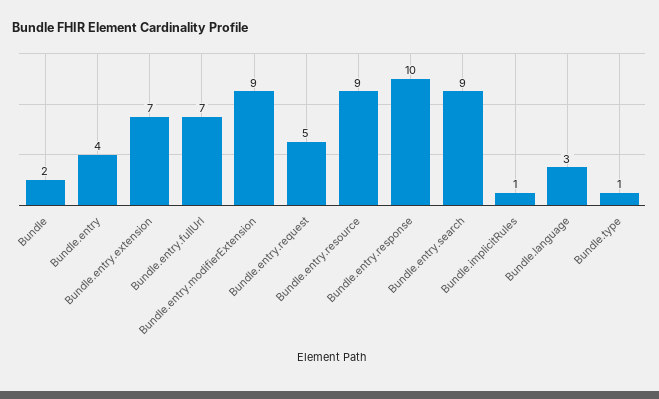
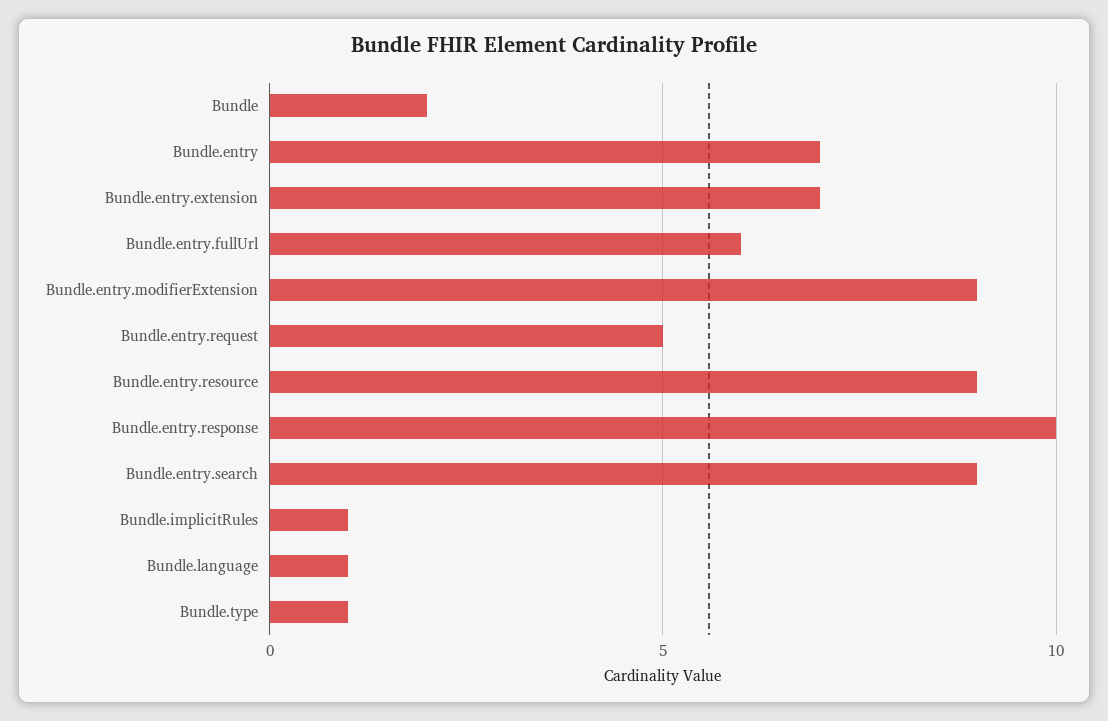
  {
    "Bundle": 2,
-   "Bundle.entry": 4,
+   "Bundle.entry": 7,
    "Bundle.entry.extension": 7,
-   "Bundle.entry.fullUrl": 7,
+   "Bundle.entry.fullUrl": 6,
    "Bundle.entry.modifierExtension": 9,
    "Bundle.entry.request": 5,
    "Bundle.entry.resource": 9,
    "Bundle.entry.response": 10,
    "Bundle.entry.search": 9,
    "Bundle.implicitRules": 1,
-   "Bundle.language": 3,
+   "Bundle.language": 1,
    "Bundle.type": 1
  }

